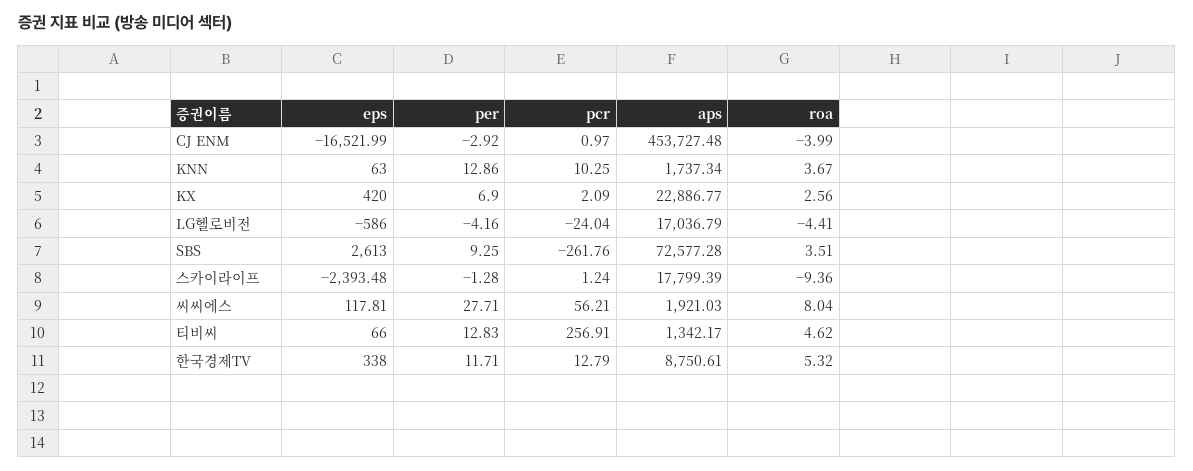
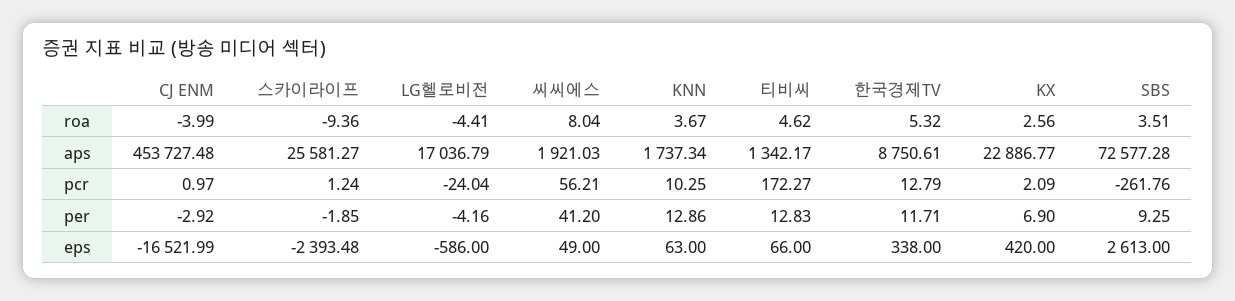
  {
    "eps": {
      "CJ ENM": -16521.99,
      "KNN": 63,
      "KX": 420,
      "LG헬로비전": -586,
      "SBS": 2613,
      "스카이라이프": -2393.48,
-     "씨씨에스": 117.81,
+     "씨씨에스": 49,
      "티비씨": 66,
      "한국경제TV": 338
    },
    "per": {
      "CJ ENM": -2.92,
      "KNN": 12.86,
      "KX": 6.9,
      "LG헬로비전": -4.16,
      "SBS": 9.25,
-     "스카이라이프": -1.28,
+     "스카이라이프": -1.85,
-     "씨씨에스": 27.71,
+     "씨씨에스": 41.2,
      "티비씨": 12.83,
      "한국경제TV": 11.71
    },
    "pcr": {
      "CJ ENM": 0.97,
      "KNN": 10.25,
      "KX": 2.09,
      "LG헬로비전": -24.04,
      "SBS": -261.76,
      "스카이라이프": 1.24,
      "씨씨에스": 56.21,
-     "티비씨": 256.91,
+     "티비씨": 172.27,
      "한국경제TV": 12.79
    },
    "aps": {
      "CJ ENM": 453727.48,
      "KNN": 1737.34,
      "KX": 22886.77,
      "LG헬로비전": 17036.79,
      "SBS": 72577.28,
-     "스카이라이프": 17799.39,
+     "스카이라이프": 25581.27,
      "씨씨에스": 1921.03,
      "티비씨": 1342.17,
      "한국경제TV": 8750.61
    },
    "roa": {
      "CJ ENM": -3.99,
      "KNN": 3.67,
      "KX": 2.56,
      "LG헬로비전": -4.41,
      "SBS": 3.51,
      "스카이라이프": -9.36,
      "씨씨에스": 8.04,
      "티비씨": 4.62,
      "한국경제TV": 5.32
    }
  }

